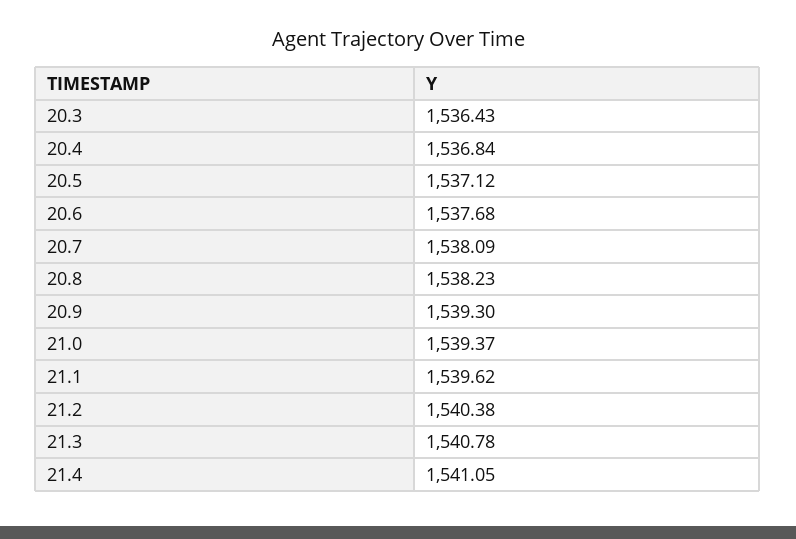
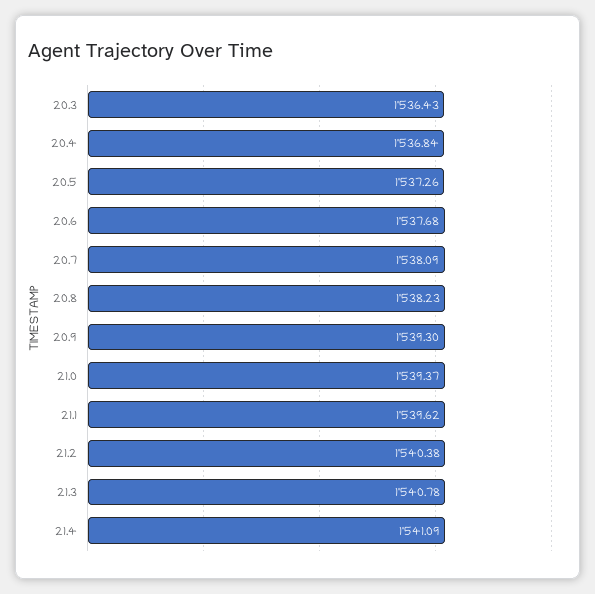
  {
    "20.3": 1536.43,
    "20.4": 1536.84,
-   "20.5": 1537.12,
+   "20.5": 1537.26,
    "20.6": 1537.68,
    "20.7": 1538.09,
    "20.8": 1538.23,
    "20.9": 1539.3,
    "21.0": 1539.37,
    "21.1": 1539.62,
    "21.2": 1540.38,
    "21.3": 1540.78,
-   "21.4": 1541.05
+   "21.4": 1541.09
  }

